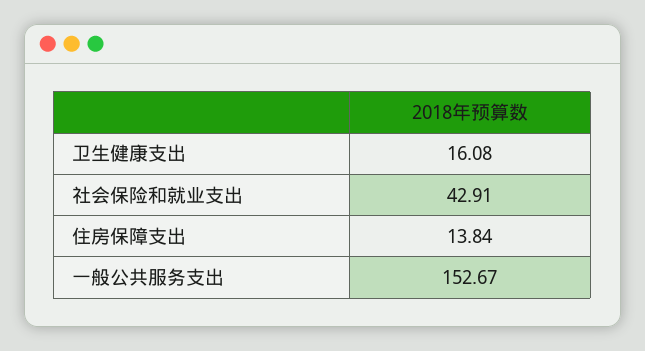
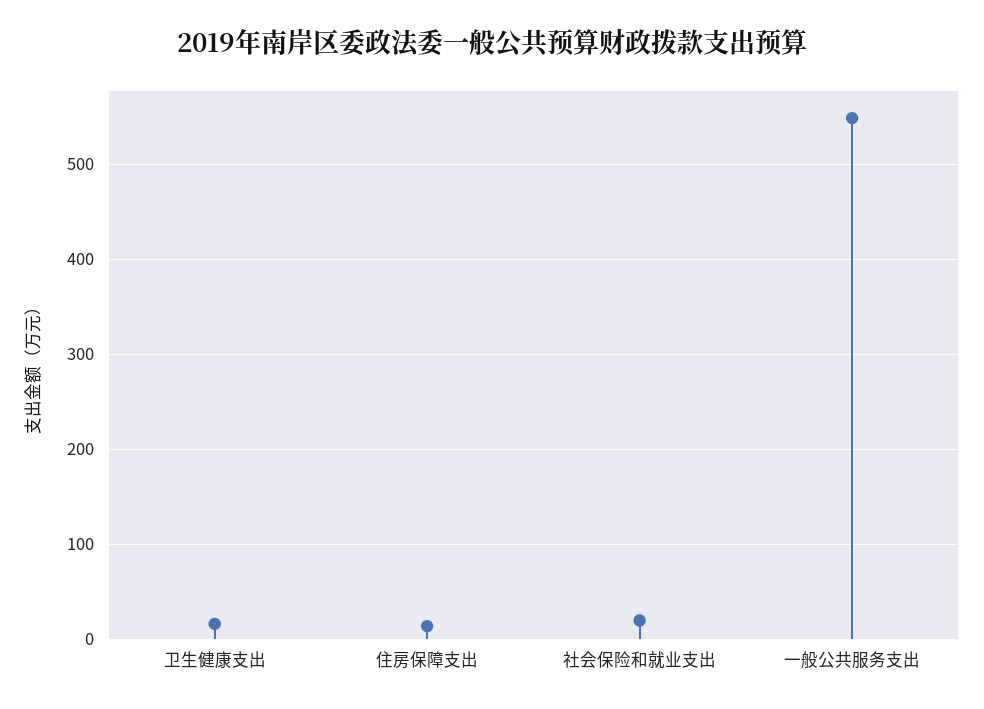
  {
    "卫生健康支出": 16.08,
-   "社会保险和就业支出": 42.91,
+   "社会保险和就业支出": 20,
    "住房保障支出": 13.84,
-   "一般公共服务支出": 152.67
+   "一般公共服务支出": 550
  }

